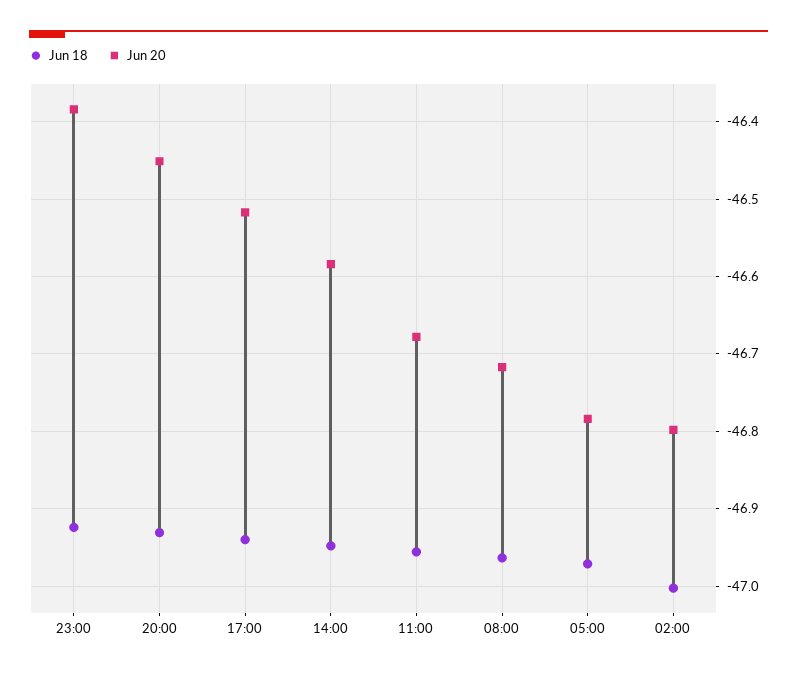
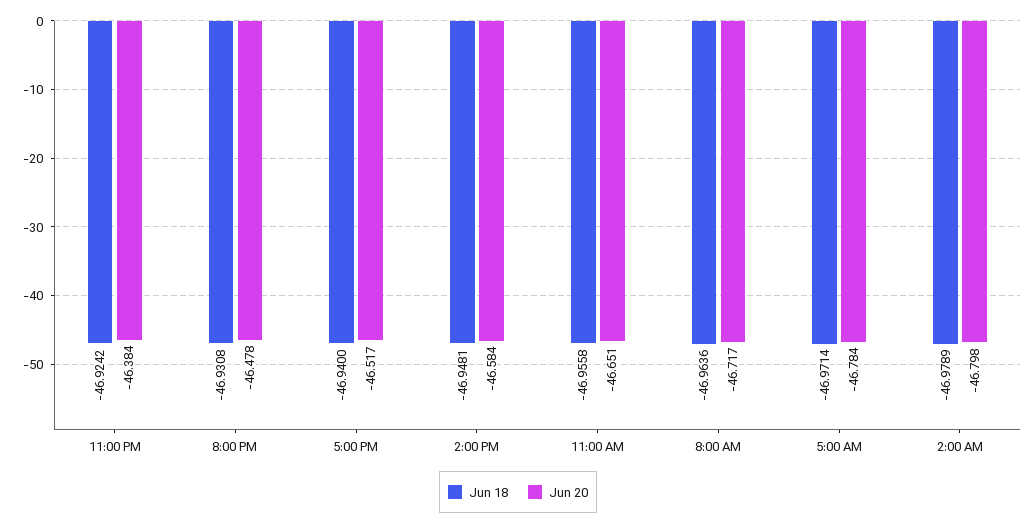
  {
    "Jun 18": {
      "23:00": -46.9242,
      "20:00": -46.9308,
      "17:00": -46.94,
      "14:00": -46.9481,
      "11:00": -46.9558,
      "08:00": -46.9636,
      "05:00": -46.9714,
-     "02:00": -47
+     "02:00": -46.9789
    },
    "Jun 20": {
      "23:00": -46.384,
-     "20:00": -46.45,
+     "20:00": -46.478,
      "17:00": -46.517,
      "14:00": -46.584,
-     "11:00": -46.68,
+     "11:00": -46.651,
      "08:00": -46.717,
      "05:00": -46.784,
      "02:00": -46.798
    }
  }

